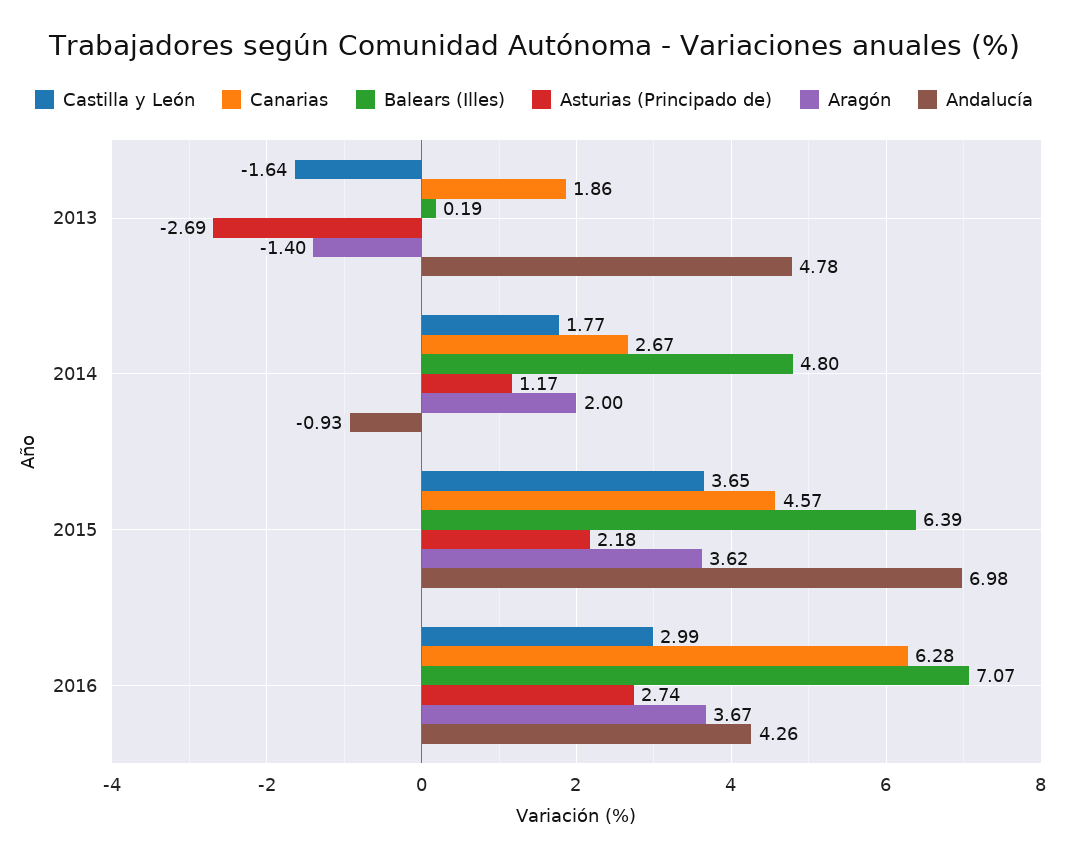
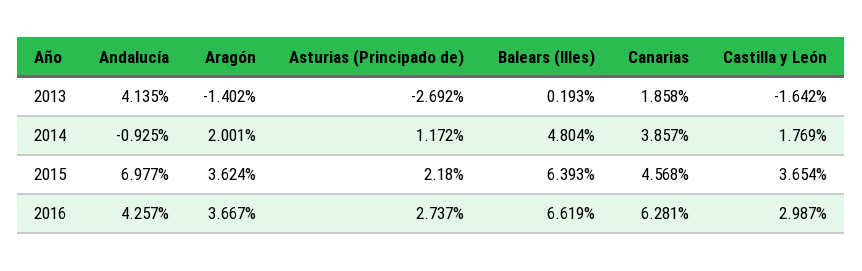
  {
    "Castilla y León": {
      "2013": -1.642,
      "2014": 1.769,
      "2015": 3.654,
      "2016": 2.987
    },
    "Canarias": {
      "2013": 1.858,
-     "2014": 2.67,
+     "2014": 3.857,
      "2015": 4.568,
      "2016": 6.281
    },
    "Balears (Illes)": {
      "2013": 0.193,
      "2014": 4.804,
      "2015": 6.393,
-     "2016": 7.07
+     "2016": 6.619
    },
    "Asturias (Principado de)": {
      "2013": -2.692,
      "2014": 1.172,
      "2015": 2.18,
      "2016": 2.737
    },
    "Aragón": {
      "2013": -1.402,
      "2014": 2.001,
      "2015": 3.624,
      "2016": 3.667
    },
    "Andalucía": {
-     "2013": 4.78,
+     "2013": 4.135,
      "2014": -0.925,
      "2015": 6.977,
      "2016": 4.257
    }
  }

